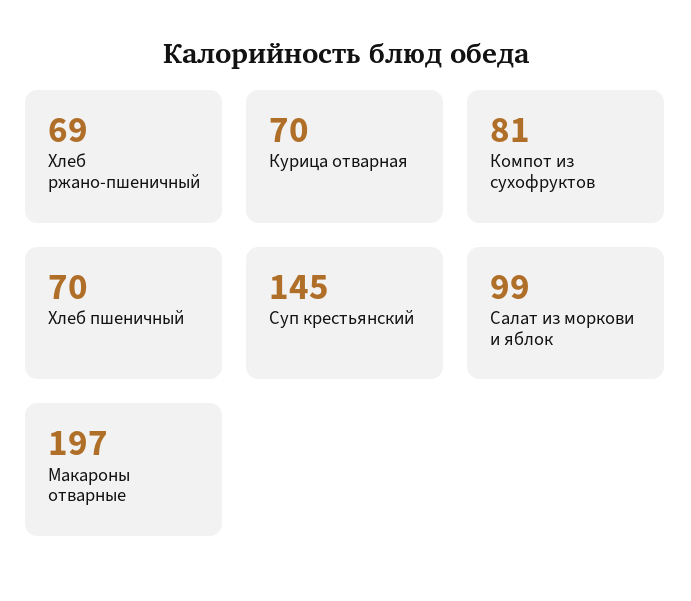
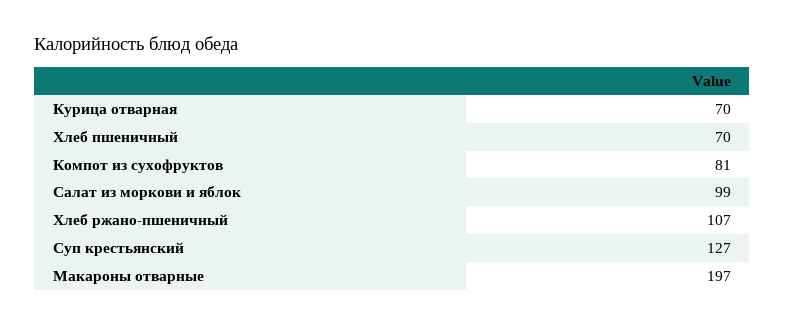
  {
-   "Хлеб ржано-пшеничный": 69,
+   "Хлеб ржано-пшеничный": 107,
    "Курица отварная": 70,
    "Компот из сухофруктов": 81,
    "Хлеб пшеничный": 70,
-   "Суп крестьянский": 145,
+   "Суп крестьянский": 127,
    "Салат из моркови и яблок": 99,
    "Макароны отварные": 197
  }

